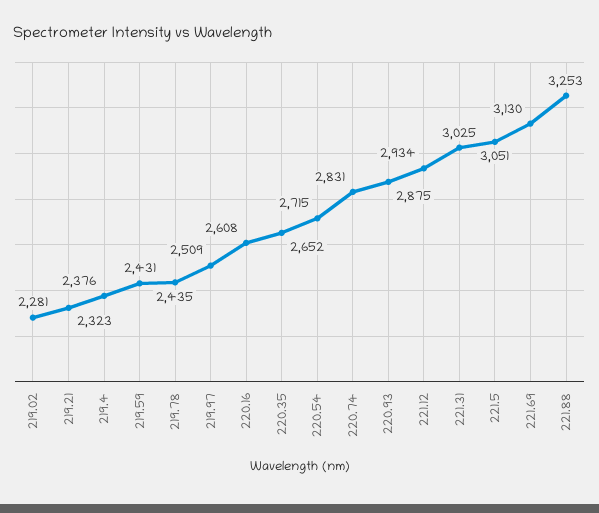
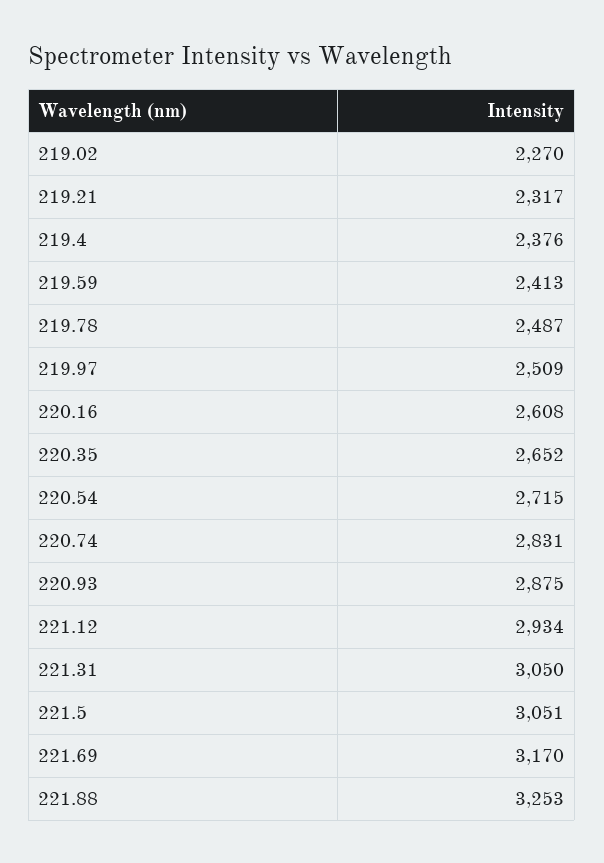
  {
-   "219.02": 2281,
+   "219.02": 2270,
-   "219.21": 2323,
+   "219.21": 2317,
    "219.4": 2376,
-   "219.59": 2431,
+   "219.59": 2413,
-   "219.78": 2435,
+   "219.78": 2487,
    "219.97": 2509,
    "220.16": 2608,
    "220.35": 2652,
    "220.54": 2715,
    "220.74": 2831,
    "220.93": 2875,
    "221.12": 2934,
-   "221.31": 3025,
+   "221.31": 3050,
    "221.5": 3051,
-   "221.69": 3130,
+   "221.69": 3170,
    "221.88": 3253
  }

